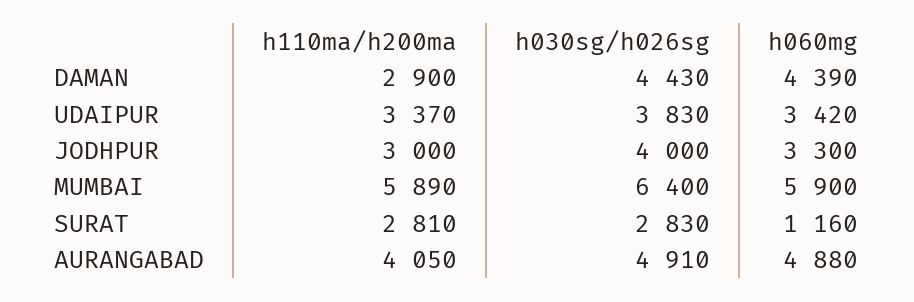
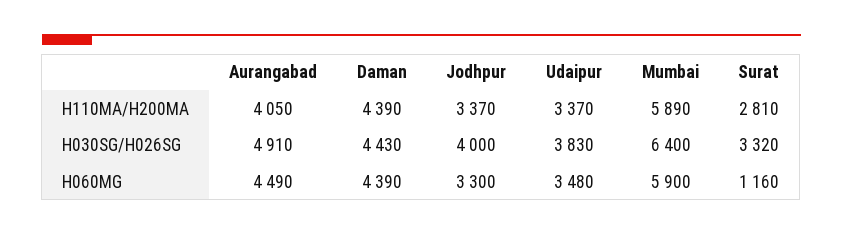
  {
    "h110ma/h200ma": {
-     "DAMAN": 2900,
+     "DAMAN": 4390,
      "UDAIPUR": 3370,
-     "JODHPUR": 3000,
+     "JODHPUR": 3370,
      "MUMBAI": 5890,
      "SURAT": 2810,
      "AURANGABAD": 4050
    },
    "h030sg/h026sg": {
      "DAMAN": 4430,
      "UDAIPUR": 3830,
      "JODHPUR": 4000,
      "MUMBAI": 6400,
-     "SURAT": 2830,
+     "SURAT": 3320,
      "AURANGABAD": 4910
    },
    "h060mg": {
      "DAMAN": 4390,
-     "UDAIPUR": 3420,
+     "UDAIPUR": 3480,
      "JODHPUR": 3300,
      "MUMBAI": 5900,
      "SURAT": 1160,
-     "AURANGABAD": 4880
+     "AURANGABAD": 4490
    }
  }

